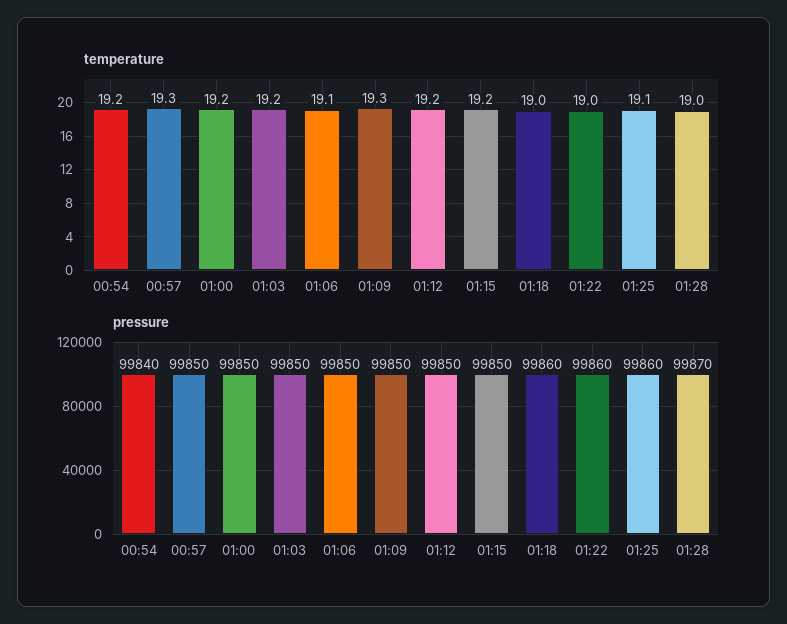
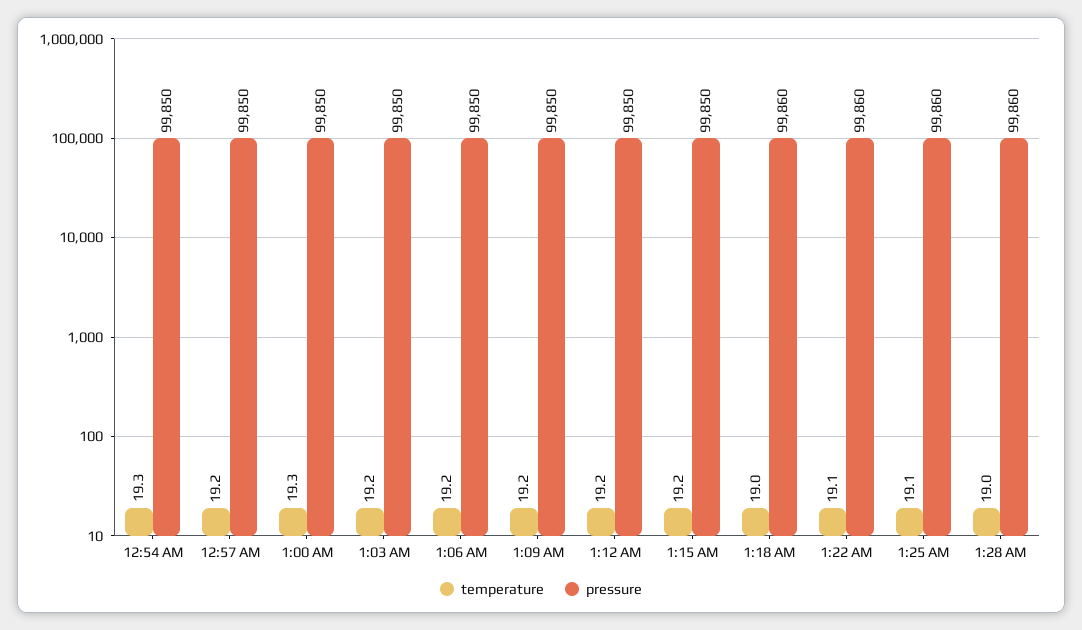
  {
    "temperature": {
-     "00:54": 19.2,
+     "00:54": 19.3,
-     "00:57": 19.3,
+     "00:57": 19.2,
-     "01:00": 19.2,
+     "01:00": 19.3,
      "01:03": 19.2,
-     "01:06": 19.1,
+     "01:06": 19.2,
-     "01:09": 19.3,
+     "01:09": 19.2,
      "01:12": 19.2,
      "01:15": 19.2,
      "01:18": 19,
-     "01:22": 19,
+     "01:22": 19.1,
      "01:25": 19.1,
      "01:28": 19
    },
    "pressure": {
-     "00:54": 99840,
+     "00:54": 99850,
      "00:57": 99850,
      "01:00": 99850,
      "01:03": 99850,
      "01:06": 99850,
      "01:09": 99850,
      "01:12": 99850,
      "01:15": 99850,
      "01:18": 99860,
      "01:22": 99860,
      "01:25": 99860,
-     "01:28": 99870
+     "01:28": 99860
    }
  }

